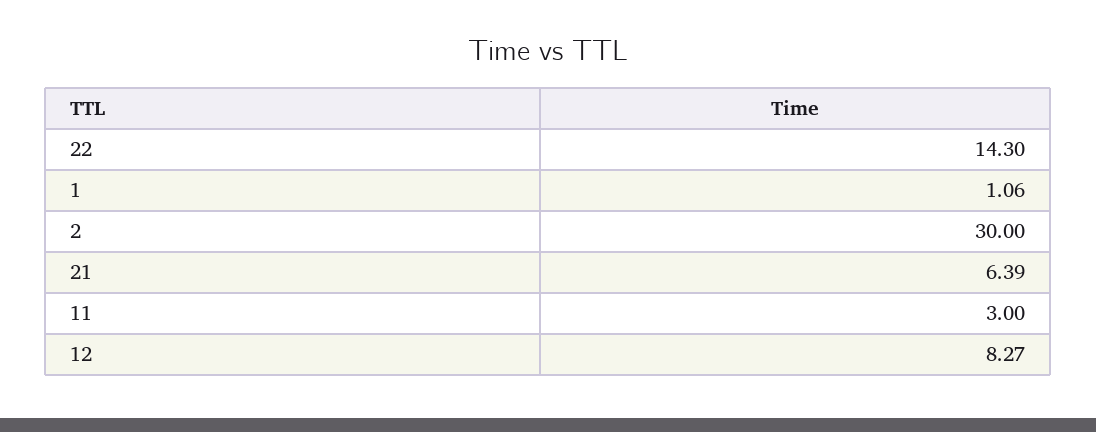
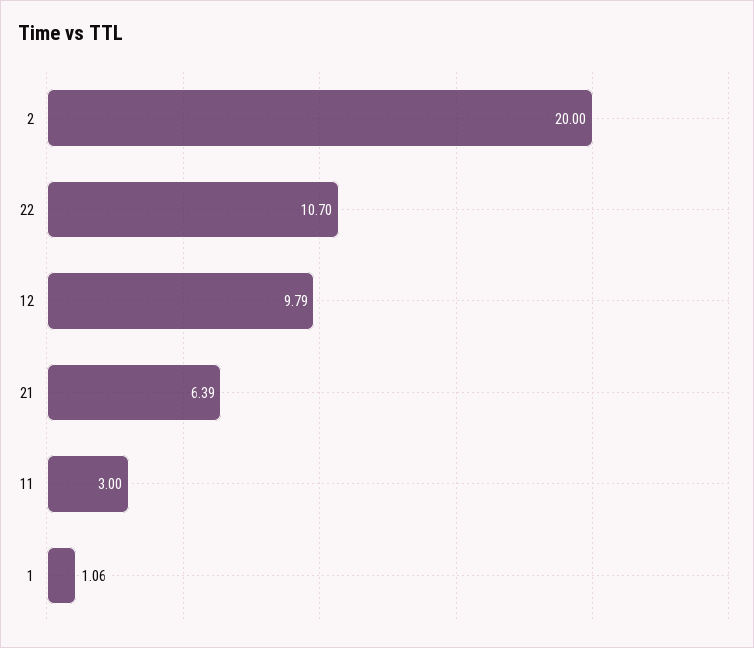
  {
-   "22": 14.3,
+   "22": 10.7,
    "1": 1.06,
-   "2": 30,
+   "2": 20,
    "21": 6.39,
    "11": 3,
-   "12": 8.27
+   "12": 9.79
  }

